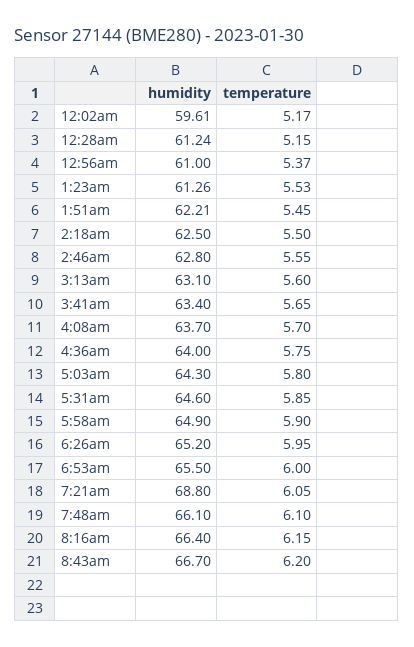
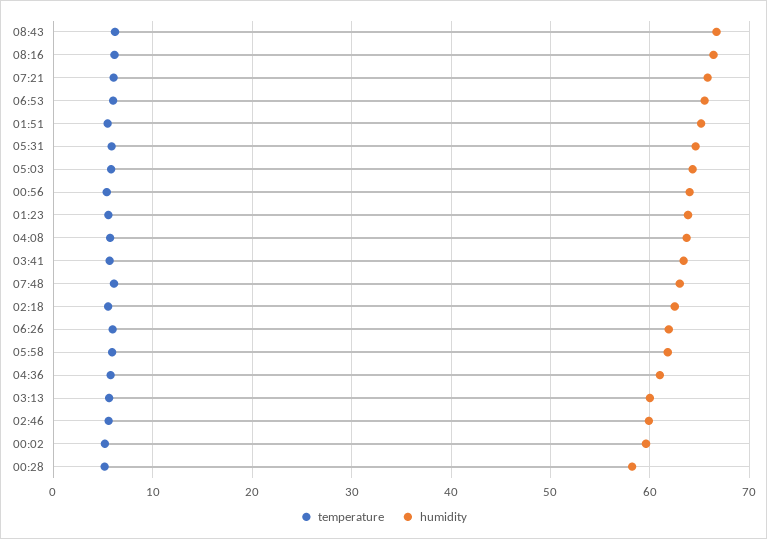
  {
    "humidity": {
      "12:02am": 59.61,
-     "12:28am": 61.24,
+     "12:28am": 58,
-     "12:56am": 61,
+     "12:56am": 64,
-     "1:23am": 61.26,
+     "1:23am": 64,
-     "1:51am": 62.21,
+     "1:51am": 65,
      "2:18am": 62.5,
-     "2:46am": 62.8,
+     "2:46am": 60,
-     "3:13am": 63.1,
+     "3:13am": 60,
      "3:41am": 63.4,
      "4:08am": 63.7,
-     "4:36am": 64,
+     "4:36am": 61,
      "5:03am": 64.3,
      "5:31am": 64.6,
-     "5:58am": 64.9,
+     "5:58am": 62,
-     "6:26am": 65.2,
+     "6:26am": 62,
      "6:53am": 65.5,
-     "7:21am": 68.8,
+     "7:21am": 66,
-     "7:48am": 66.1,
+     "7:48am": 63,
      "8:16am": 66.4,
      "8:43am": 66.7
    },
    "temperature": {
      "12:02am": 5.17,
      "12:28am": 5.15,
      "12:56am": 5.37,
      "1:23am": 5.53,
      "1:51am": 5.45,
      "2:18am": 5.5,
      "2:46am": 5.55,
      "3:13am": 5.6,
      "3:41am": 5.65,
      "4:08am": 5.7,
      "4:36am": 5.75,
      "5:03am": 5.8,
      "5:31am": 5.85,
      "5:58am": 5.9,
      "6:26am": 5.95,
      "6:53am": 6,
      "7:21am": 6.05,
      "7:48am": 6.1,
      "8:16am": 6.15,
      "8:43am": 6.2
    }
  }

